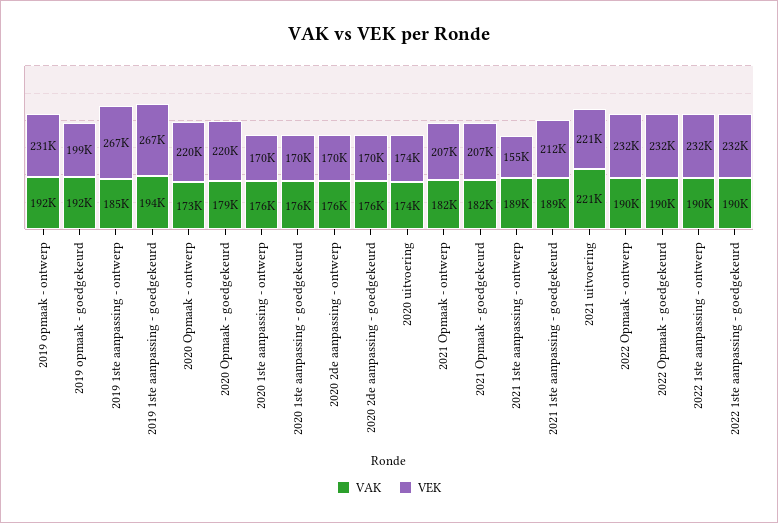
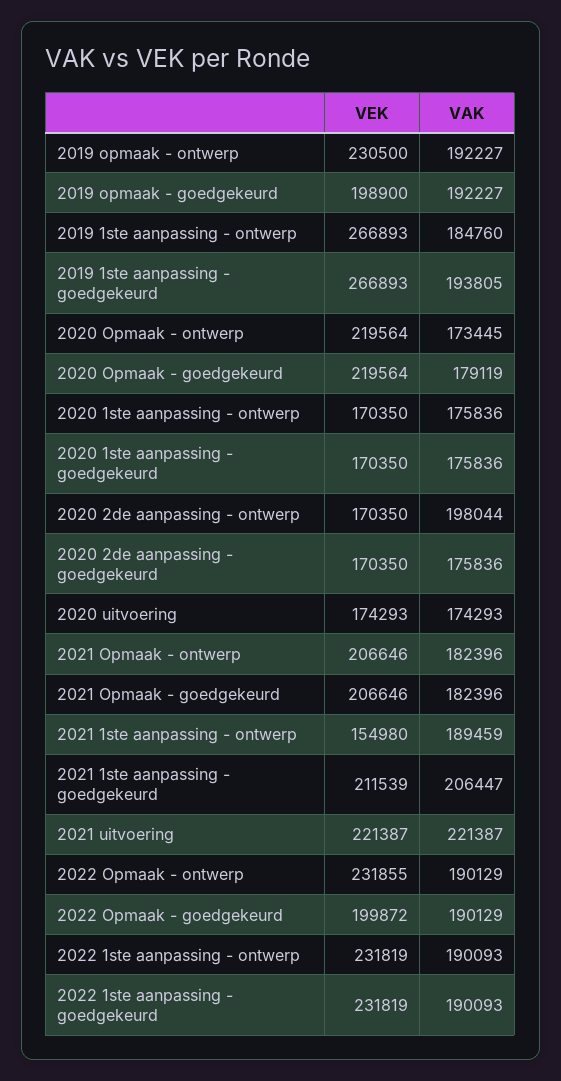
  {
    "VAK": {
      "2019 opmaak - ontwerp": 192227,
      "2019 opmaak - goedgekeurd": 192227,
      "2019 1ste aanpassing - ontwerp": 184760,
      "2019 1ste aanpassing - goedgekeurd": 193805,
      "2020 Opmaak - ontwerp": 173445,
      "2020 Opmaak - goedgekeurd": 179119,
      "2020 1ste aanpassing - ontwerp": 175836,
      "2020 1ste aanpassing - goedgekeurd": 175836,
-     "2020 2de aanpassing - ontwerp": 176000,
+     "2020 2de aanpassing - ontwerp": 198044,
      "2020 2de aanpassing - goedgekeurd": 175836,
      "2020 uitvoering": 174293,
      "2021 Opmaak - ontwerp": 182396,
      "2021 Opmaak - goedgekeurd": 182396,
      "2021 1ste aanpassing - ontwerp": 189459,
-     "2021 1ste aanpassing - goedgekeurd": 189000,
+     "2021 1ste aanpassing - goedgekeurd": 206447,
      "2021 uitvoering": 221387,
      "2022 Opmaak - ontwerp": 190129,
      "2022 Opmaak - goedgekeurd": 190129,
      "2022 1ste aanpassing - ontwerp": 190093,
      "2022 1ste aanpassing - goedgekeurd": 190093
    },
    "VEK": {
      "2019 opmaak - ontwerp": 230500,
      "2019 opmaak - goedgekeurd": 198900,
      "2019 1ste aanpassing - ontwerp": 266893,
      "2019 1ste aanpassing - goedgekeurd": 266893,
      "2020 Opmaak - ontwerp": 219564,
      "2020 Opmaak - goedgekeurd": 219564,
      "2020 1ste aanpassing - ontwerp": 170350,
      "2020 1ste aanpassing - goedgekeurd": 170350,
      "2020 2de aanpassing - ontwerp": 170350,
      "2020 2de aanpassing - goedgekeurd": 170350,
      "2020 uitvoering": 174293,
      "2021 Opmaak - ontwerp": 206646,
      "2021 Opmaak - goedgekeurd": 206646,
      "2021 1ste aanpassing - ontwerp": 154980,
      "2021 1ste aanpassing - goedgekeurd": 211539,
      "2021 uitvoering": 221387,
      "2022 Opmaak - ontwerp": 231855,
-     "2022 Opmaak - goedgekeurd": 232000,
+     "2022 Opmaak - goedgekeurd": 199872,
      "2022 1ste aanpassing - ontwerp": 231819,
      "2022 1ste aanpassing - goedgekeurd": 231819
    }
  }

